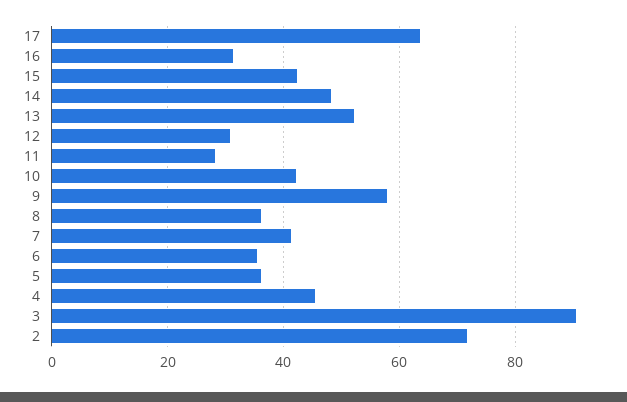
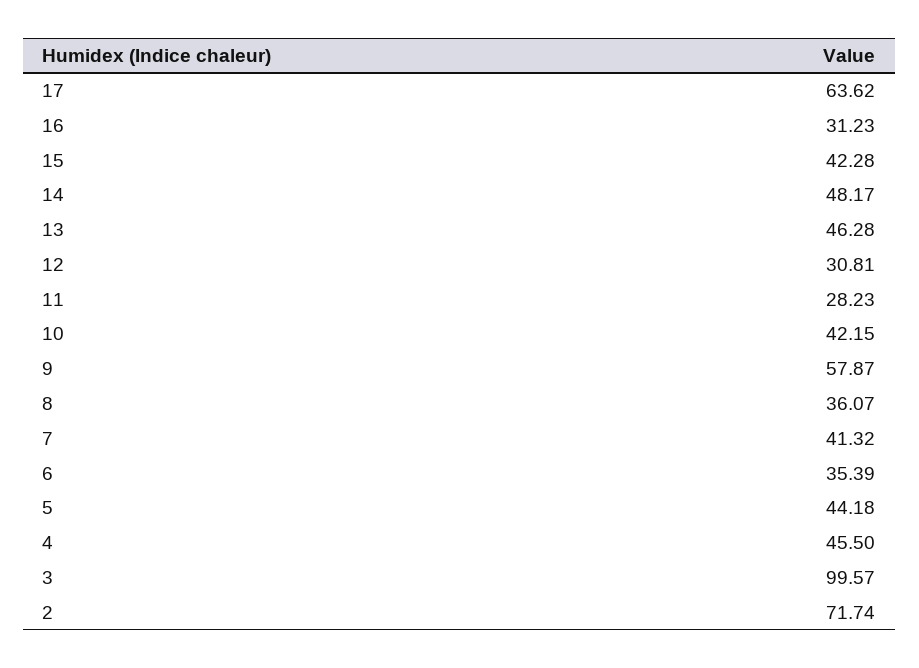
  {
    "17": 63.62,
    "16": 31.23,
    "15": 42.28,
    "14": 48.17,
-   "13": 52,
+   "13": 46.28,
    "12": 30.81,
    "11": 28.23,
    "10": 42.15,
    "9": 57.87,
    "8": 36.07,
    "7": 41.32,
    "6": 35.39,
-   "5": 36,
+   "5": 44.18,
    "4": 45.5,
-   "3": 90,
+   "3": 99.57,
    "2": 71.74
  }

